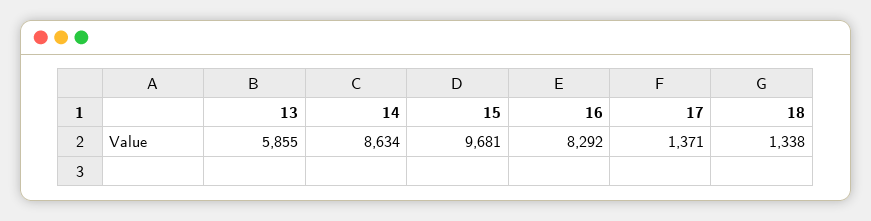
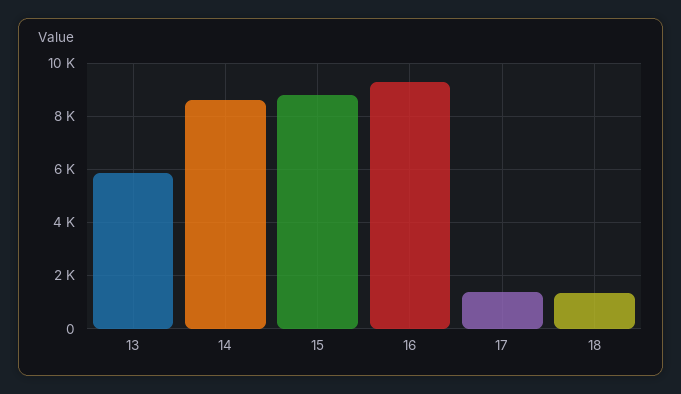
  {
    "13": 5855,
    "14": 8634,
-   "15": 9681,
+   "15": 8750,
-   "16": 8292,
+   "16": 9250,
    "17": 1371,
    "18": 1338
  }

